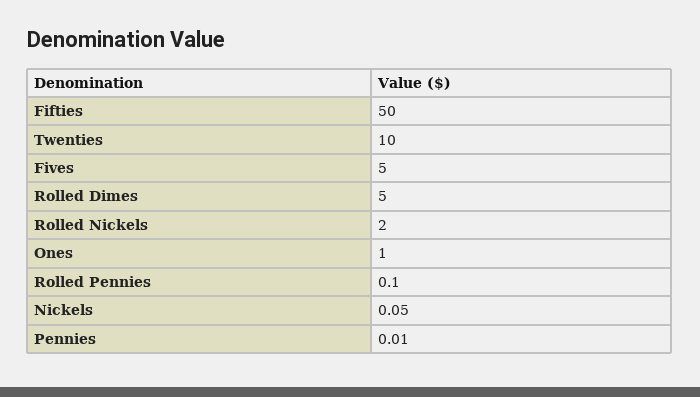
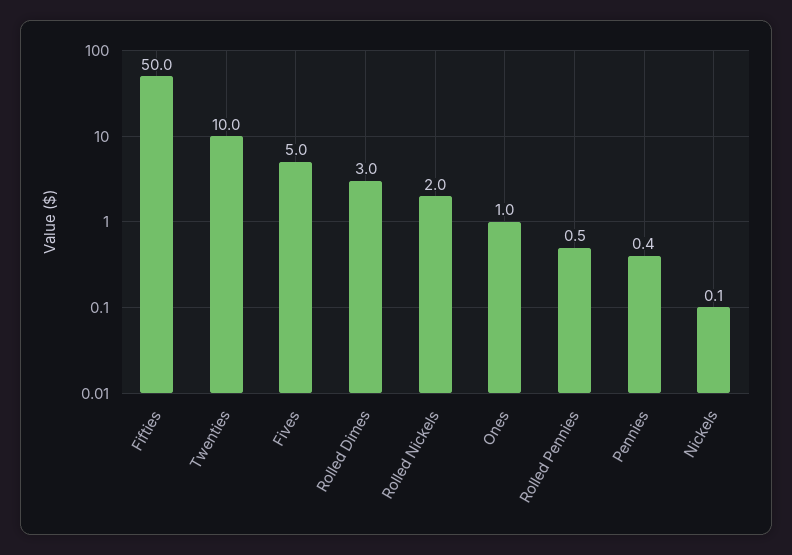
  {
    "Fifties": 50,
    "Twenties": 10,
    "Fives": 5,
-   "Rolled Dimes": 5,
+   "Rolled Dimes": 3,
    "Rolled Nickels": 2,
    "Ones": 1,
-   "Rolled Pennies": 0.1,
+   "Rolled Pennies": 0.5,
    "Nickels": 0.05,
-   "Pennies": 0.01
+   "Pennies": 0.4
  }

